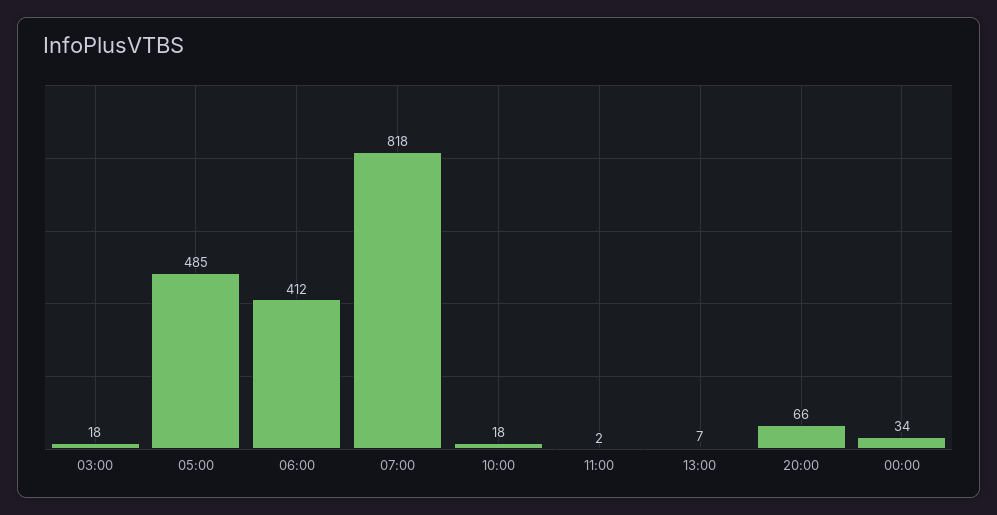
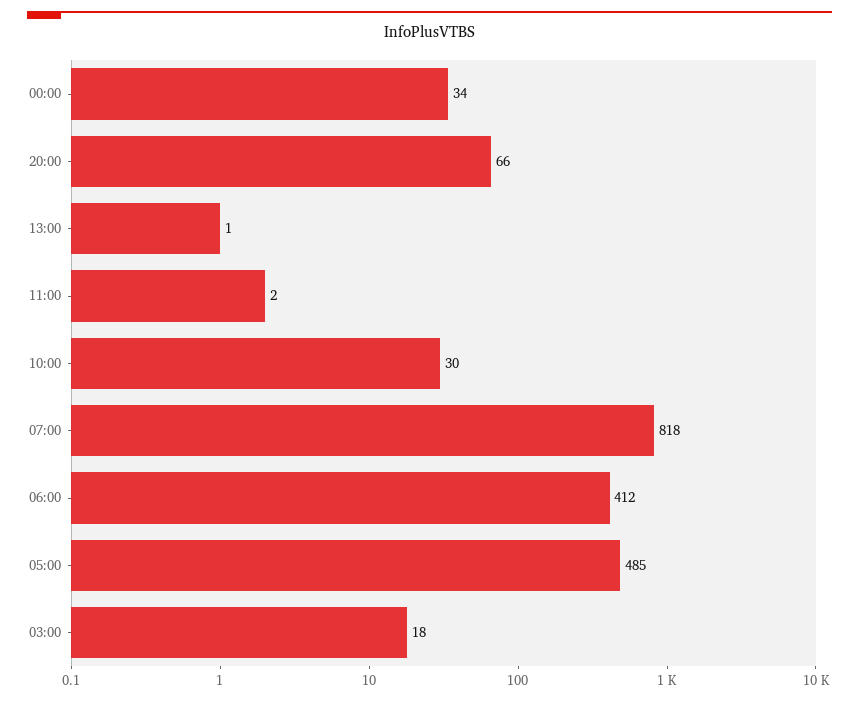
  {
    "03:00": 18,
    "05:00": 485,
    "06:00": 412,
    "07:00": 818,
-   "10:00": 18,
+   "10:00": 30,
    "11:00": 2,
-   "13:00": 7,
+   "13:00": 1,
    "20:00": 66,
    "00:00": 34
  }

